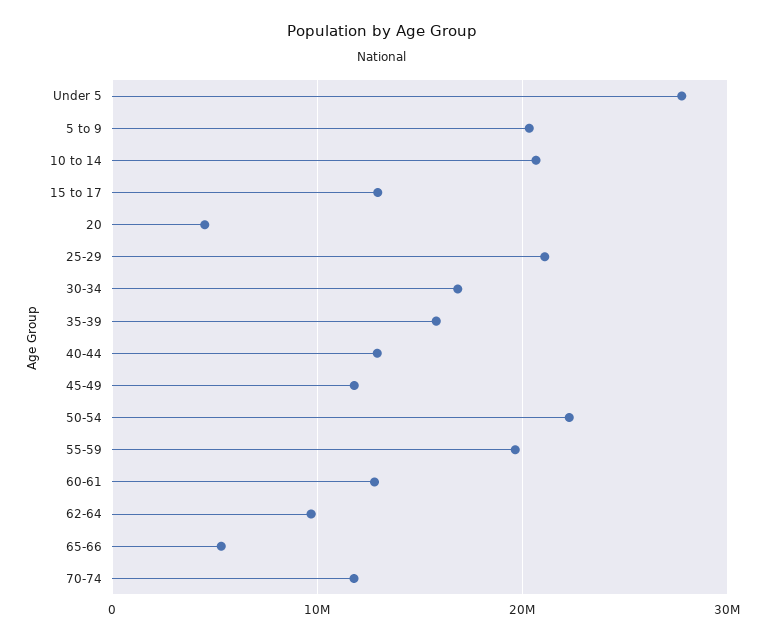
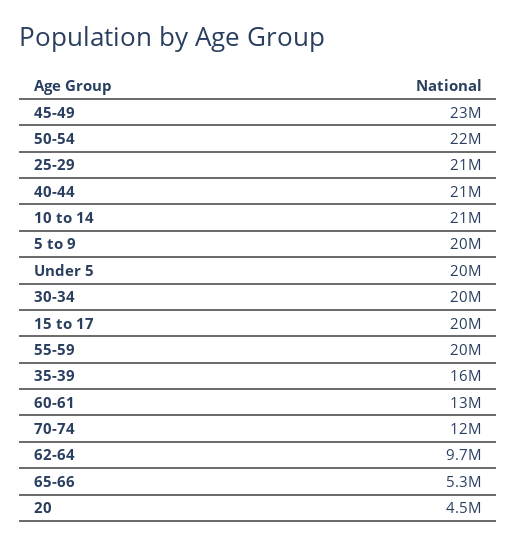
  {
-   "Under 5": 28000000,
+   "Under 5": 20000000,
    "5 to 9": 20000000,
    "10 to 14": 21000000,
-   "15 to 17": 13000000,
+   "15 to 17": 20000000,
    "20": 4500000,
    "25-29": 21000000,
-   "30-34": 17000000,
+   "30-34": 20000000,
    "35-39": 16000000,
-   "40-44": 13000000,
+   "40-44": 21000000,
-   "45-49": 12000000,
+   "45-49": 23000000,
    "50-54": 22000000,
    "55-59": 20000000,
    "60-61": 13000000,
    "62-64": 9700000,
    "65-66": 5300000,
    "70-74": 12000000
  }

